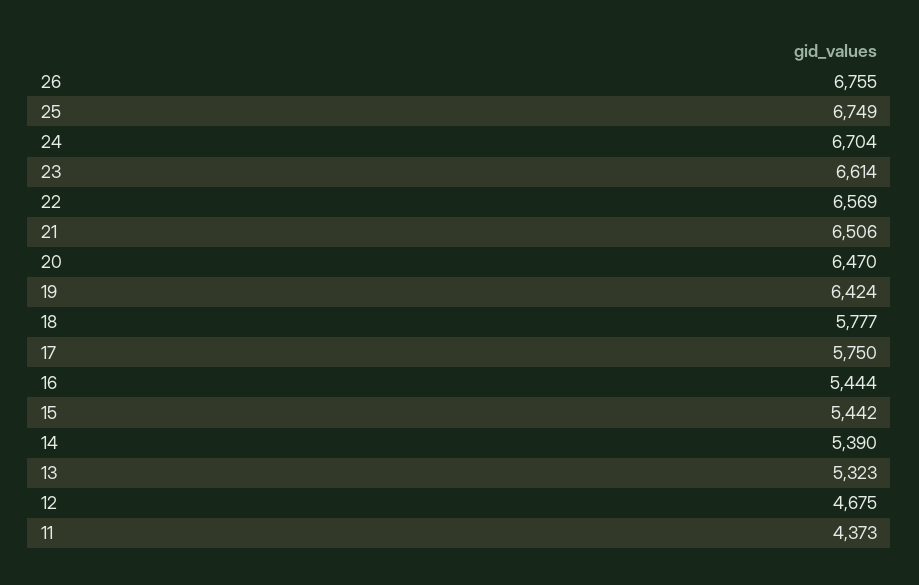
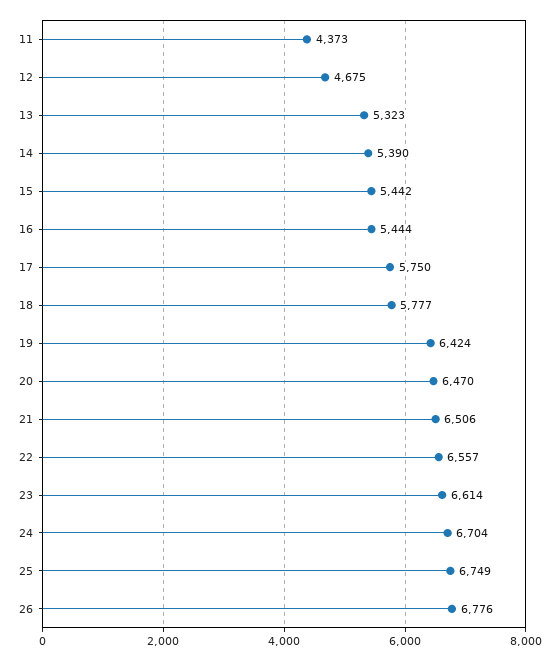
  {
-   "26": 6755,
+   "26": 6776,
    "25": 6749,
    "24": 6704,
    "23": 6614,
-   "22": 6569,
+   "22": 6557,
    "21": 6506,
    "20": 6470,
    "19": 6424,
    "18": 5777,
    "17": 5750,
    "16": 5444,
    "15": 5442,
    "14": 5390,
    "13": 5323,
    "12": 4675,
    "11": 4373
  }

